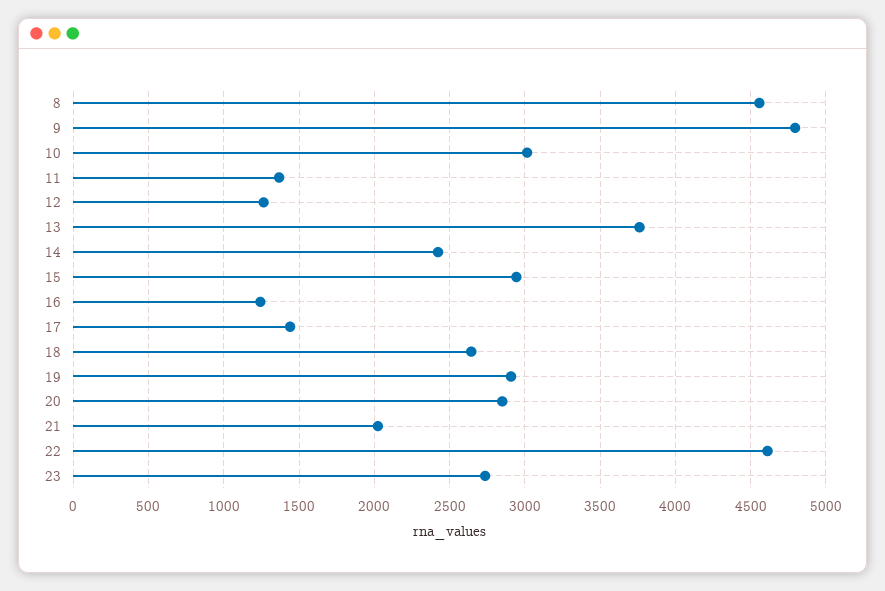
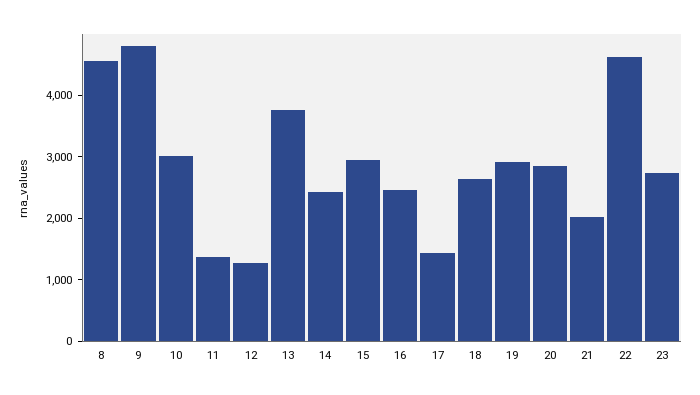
  {
    "8": 4550,
    "9": 4800,
    "10": 3000,
    "11": 1350,
    "12": 1250,
    "13": 3750,
    "14": 2400,
    "15": 2950,
-   "16": 1250,
+   "16": 2400,
    "17": 1450,
    "18": 2650,
    "19": 2900,
    "20": 2850,
    "21": 2000,
    "22": 4600,
    "23": 2750
  }

